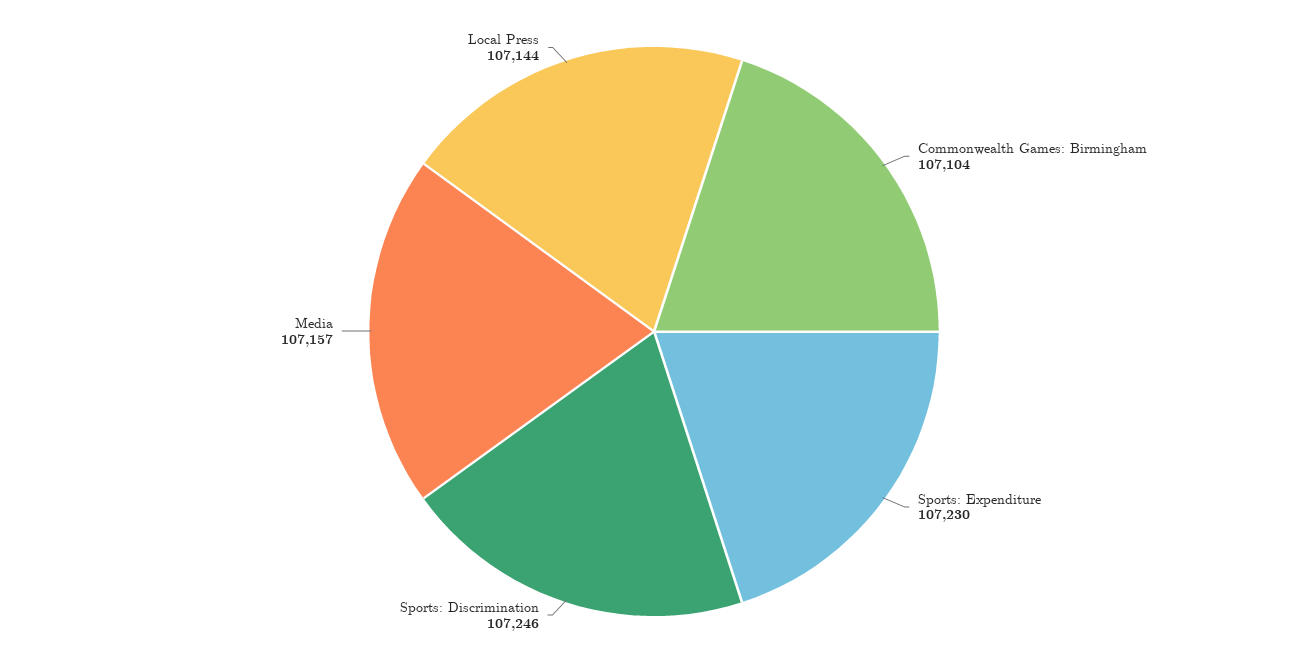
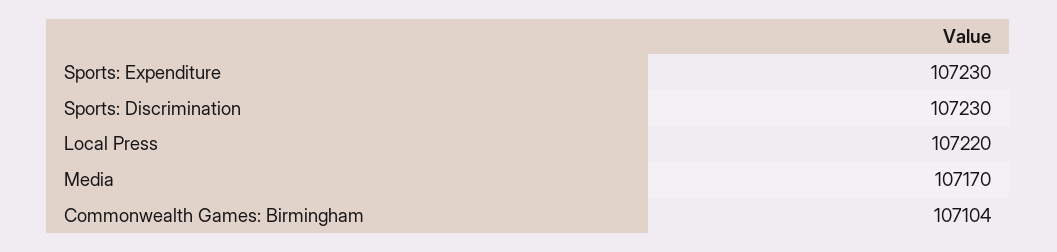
  {
    "Commonwealth Games: Birmingham": 107104,
    "Sports: Expenditure": 107230,
-   "Sports: Discrimination": 107246,
+   "Sports: Discrimination": 107230,
-   "Media": 107157,
+   "Media": 107170,
-   "Local Press": 107144
+   "Local Press": 107220
  }

